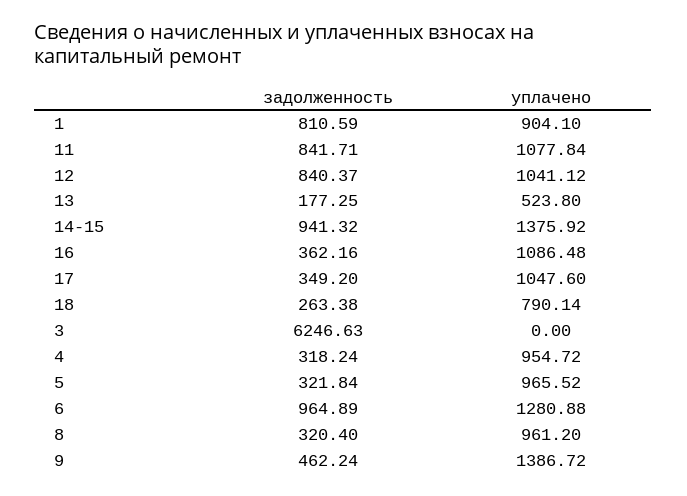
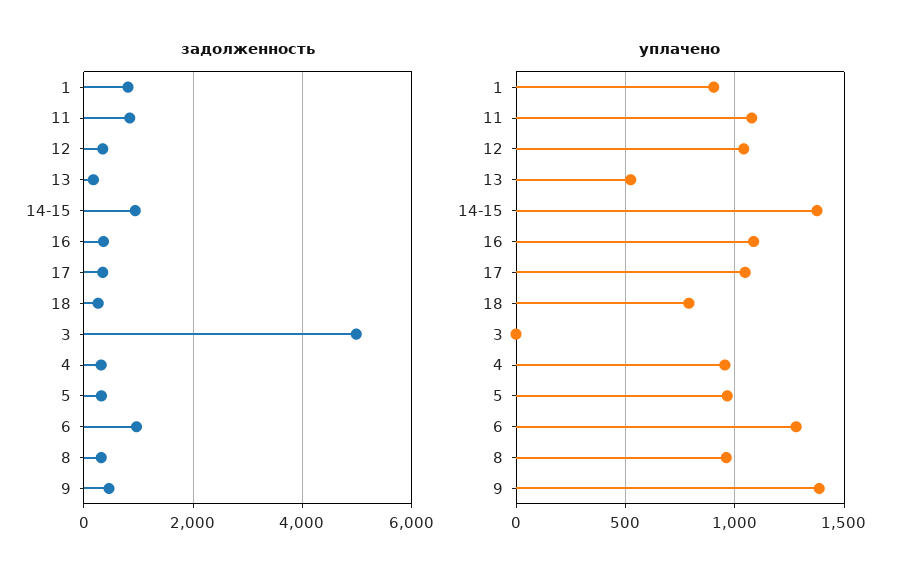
  {
    "задолженность": {
      "1": 810.59,
      "11": 841.71,
-     "12": 840.37,
+     "12": 400,
      "13": 177.25,
      "14-15": 941.32,
      "16": 362.16,
      "17": 349.2,
      "18": 263.38,
-     "3": 6246.63,
+     "3": 5000,
      "4": 318.24,
      "5": 321.84,
      "6": 964.89,
      "8": 320.4,
      "9": 462.24
    },
    "уплачено": {
      "1": 904.1,
      "11": 1077.84,
      "12": 1041.12,
      "13": 523.8,
      "14-15": 1375.92,
      "16": 1086.48,
      "17": 1047.6,
      "18": 790.14,
      "3": 0,
      "4": 954.72,
      "5": 965.52,
      "6": 1280.88,
      "8": 961.2,
      "9": 1386.72
    }
  }

